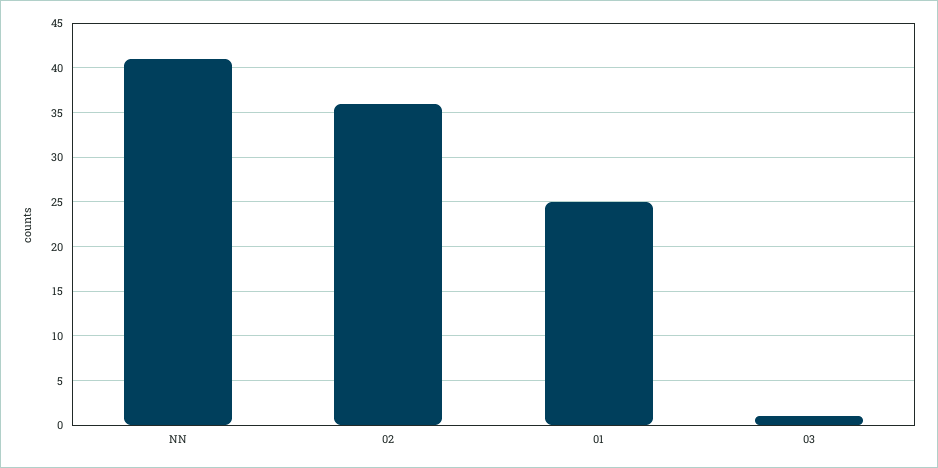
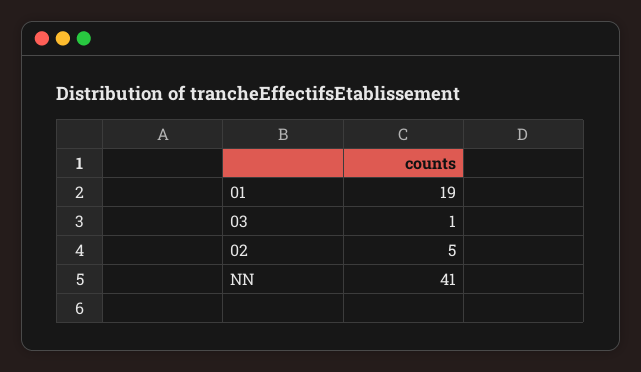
  {
    "NN": 41,
-   "02": 36,
+   "02": 5,
-   "01": 25,
+   "01": 19,
    "03": 1
  }

